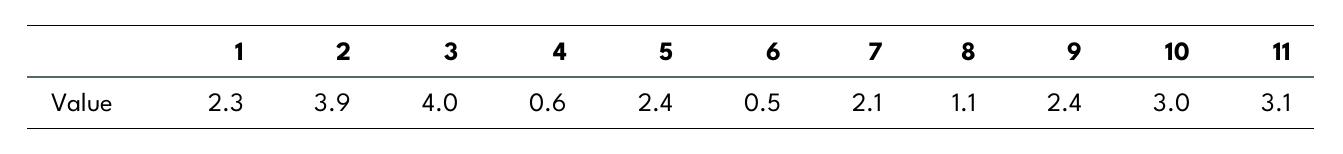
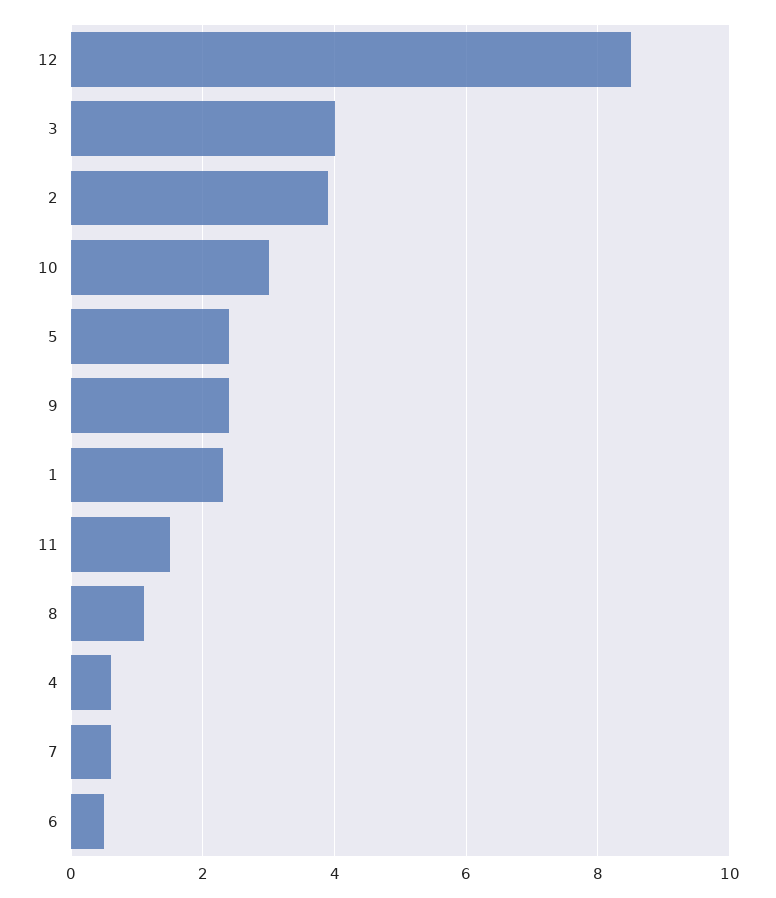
  {
    "1": 2.3,
    "2": 3.9,
    "3": 4,
    "4": 0.6,
    "5": 2.4,
    "6": 0.5,
-   "7": 2.1,
+   "7": 0.5,
    "8": 1.1,
    "9": 2.4,
    "10": 3,
-   "11": 3.1
+   "11": 1.5,
+   "12": 8.5
  }

